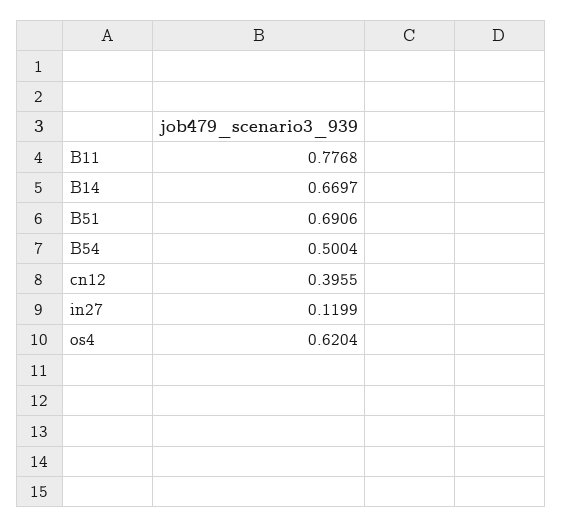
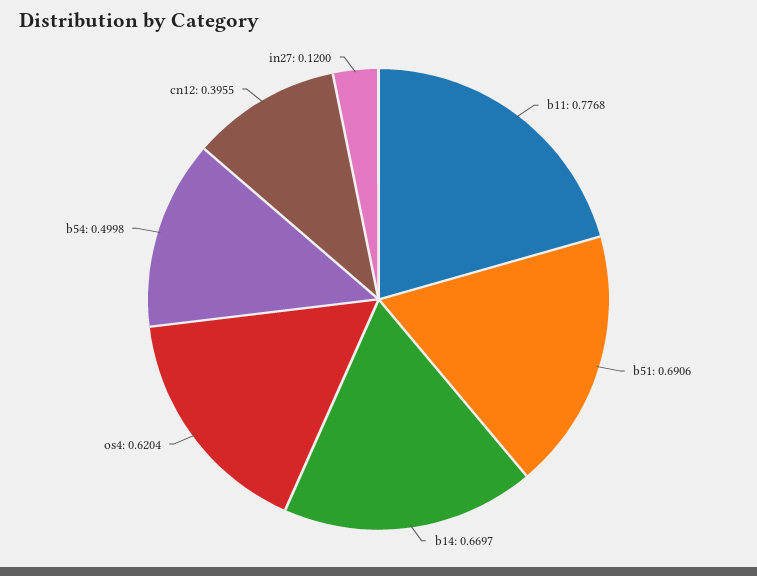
  {
    "B11": 0.7768,
    "B14": 0.6697,
    "B51": 0.6906,
-   "B54": 0.5004,
+   "B54": 0.4998,
    "cn12": 0.3955,
-   "in27": 0.1199,
+   "in27": 0.12,
    "os4": 0.6204
  }

